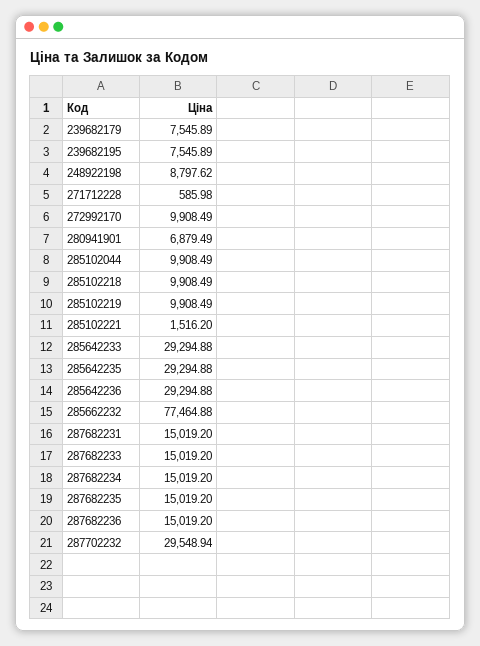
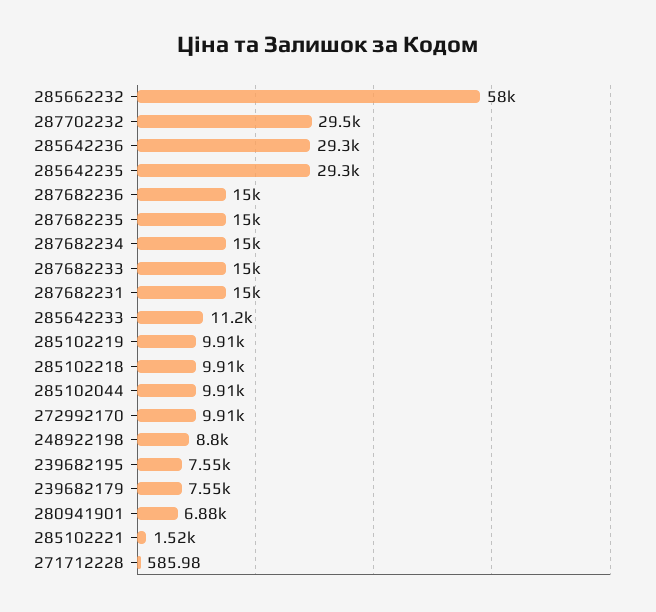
  {
    "239682179": 7545.89,
    "239682195": 7545.89,
    "248922198": 8797.62,
    "271712228": 585.98,
    "272992170": 9908.49,
    "280941901": 6879.49,
    "285102044": 9908.49,
    "285102218": 9908.49,
    "285102219": 9908.49,
    "285102221": 1516.2,
-   "285642233": 29294.88,
+   "285642233": 11200,
    "285642235": 29294.88,
    "285642236": 29294.88,
-   "285662232": 77464.88,
+   "285662232": 58000,
    "287682231": 15019.2,
    "287682233": 15019.2,
    "287682234": 15019.2,
    "287682235": 15019.2,
    "287682236": 15019.2,
    "287702232": 29548.94
  }

